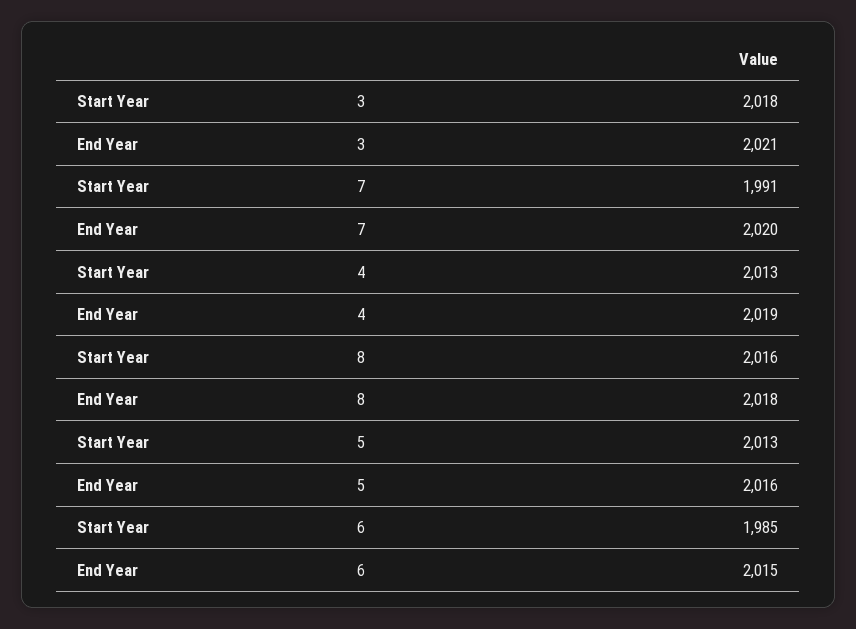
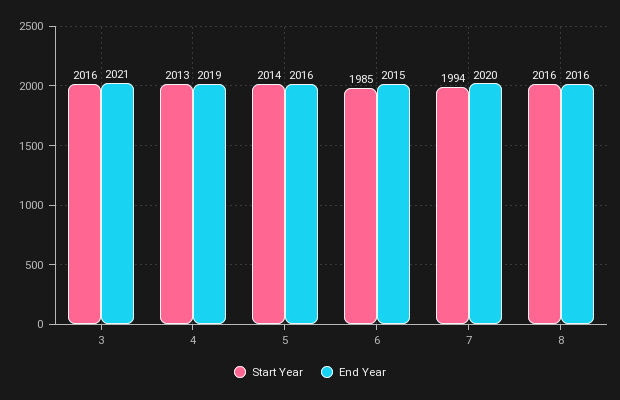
  {
    "Start Year": {
-     "3": 2018,
+     "3": 2016,
-     "7": 1991,
+     "7": 1994,
      "4": 2013,
      "8": 2016,
-     "5": 2013,
+     "5": 2014,
      "6": 1985
    },
    "End Year": {
      "3": 2021,
      "7": 2020,
      "4": 2019,
-     "8": 2018,
+     "8": 2016,
      "5": 2016,
      "6": 2015
    }
  }

